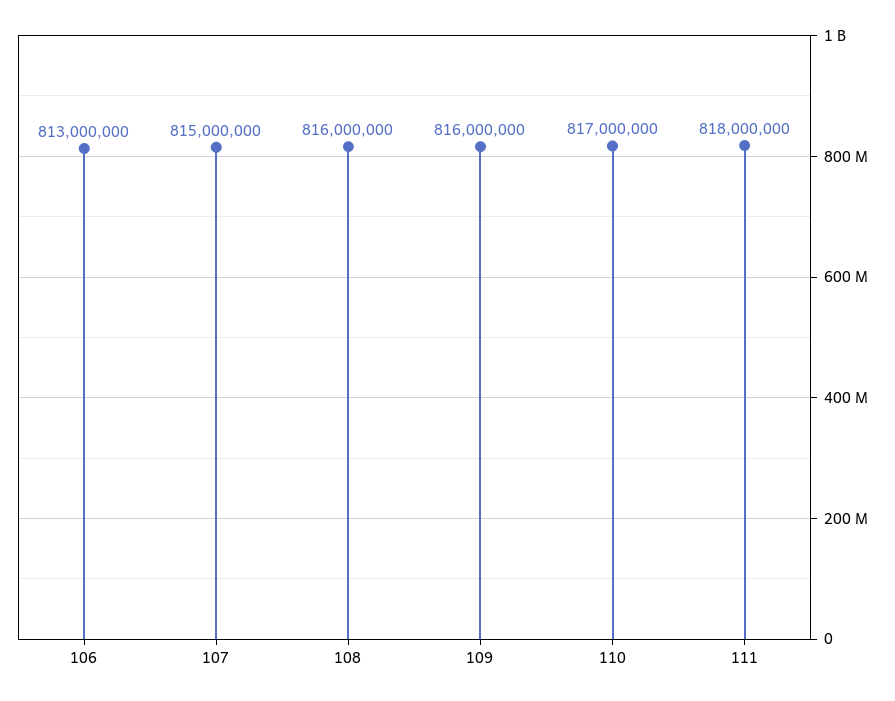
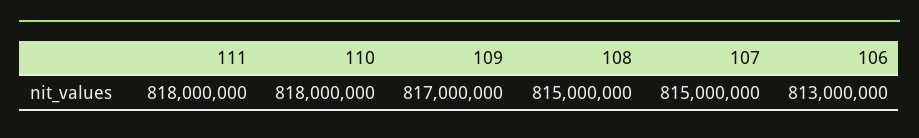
  {
    "106": 813000000,
    "107": 815000000,
-   "108": 816000000,
+   "108": 815000000,
-   "109": 816000000,
+   "109": 817000000,
-   "110": 817000000,
+   "110": 818000000,
    "111": 818000000
  }

